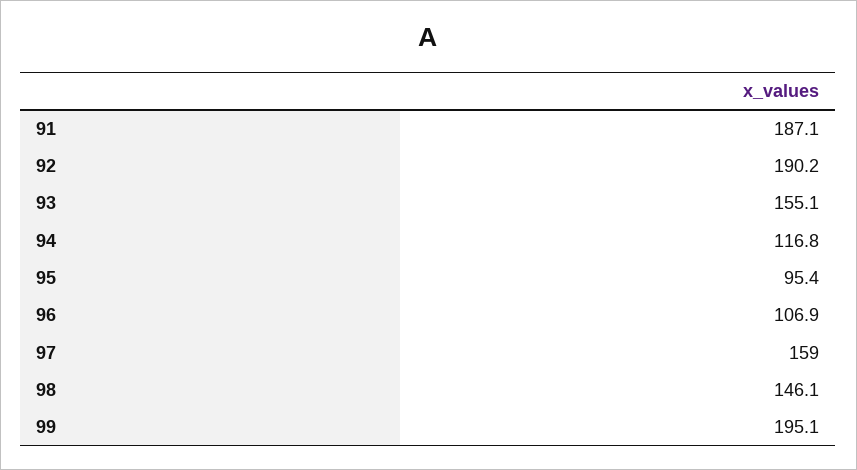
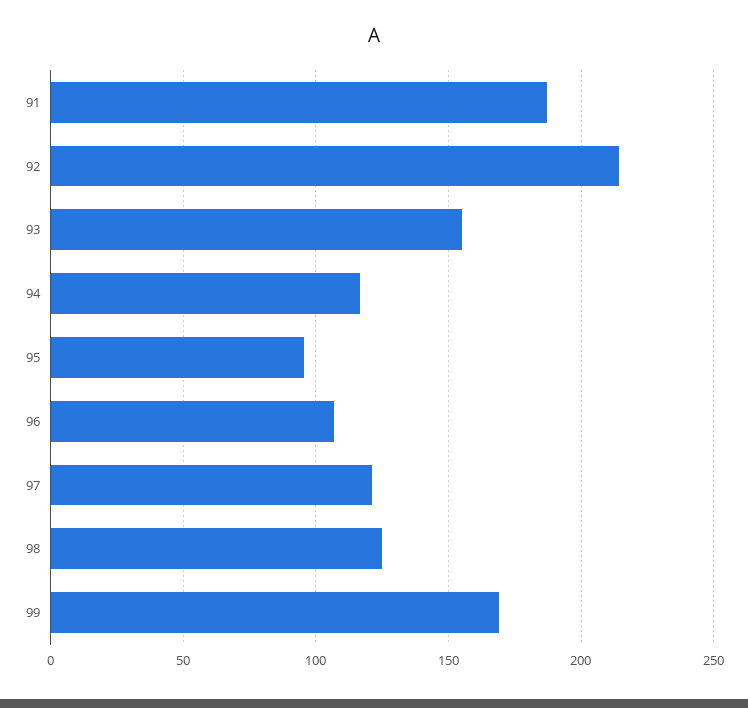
  {
    "91": 187.1,
-   "92": 190.2,
+   "92": 215,
    "93": 155.1,
    "94": 116.8,
    "95": 95.4,
    "96": 106.9,
-   "97": 159,
+   "97": 120,
-   "98": 146.1,
+   "98": 125,
-   "99": 195.1
+   "99": 170
  }

